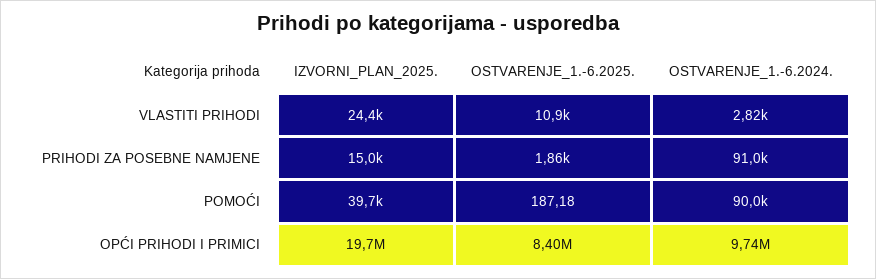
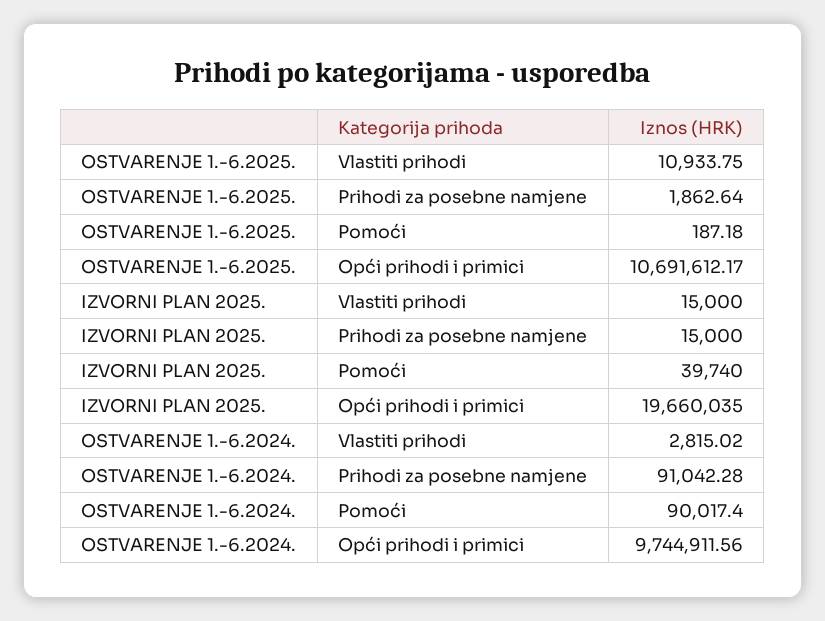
  {
    "IZVORNI_PLAN_2025.": {
-     "VLASTITI PRIHODI": 24400,
+     "VLASTITI PRIHODI": 15000,
      "PRIHODI ZA POSEBNE NAMJENE": 15000,
      "POMOĆI": 39740,
      "OPĆI PRIHODI I PRIMICI": 19660035
    },
    "OSTVARENJE_1.-6.2025.": {
      "VLASTITI PRIHODI": 10933.75,
      "PRIHODI ZA POSEBNE NAMJENE": 1862.64,
      "POMOĆI": 187.18,
-     "OPĆI PRIHODI I PRIMICI": 8400000
+     "OPĆI PRIHODI I PRIMICI": 10691612.17
    },
    "OSTVARENJE_1.-6.2024.": {
      "VLASTITI PRIHODI": 2815.02,
      "PRIHODI ZA POSEBNE NAMJENE": 91042.28,
      "POMOĆI": 90017.4,
      "OPĆI PRIHODI I PRIMICI": 9744911.56
    }
  }

